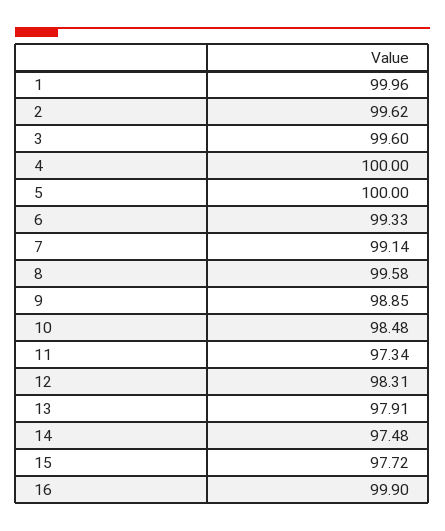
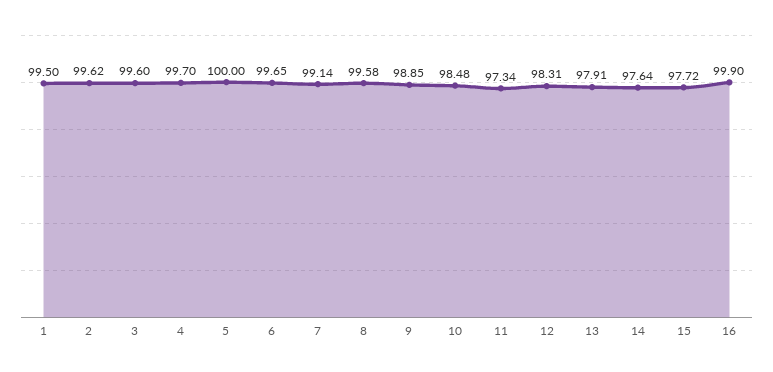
  {
-   "1": 99.96,
+   "1": 99.5,
    "2": 99.62,
    "3": 99.6,
-   "4": 100,
+   "4": 99.7,
    "5": 100,
-   "6": 99.33,
+   "6": 99.65,
    "7": 99.14,
    "8": 99.58,
    "9": 98.85,
    "10": 98.48,
    "11": 97.34,
    "12": 98.31,
    "13": 97.91,
-   "14": 97.48,
+   "14": 97.64,
    "15": 97.72,
    "16": 99.9
  }

